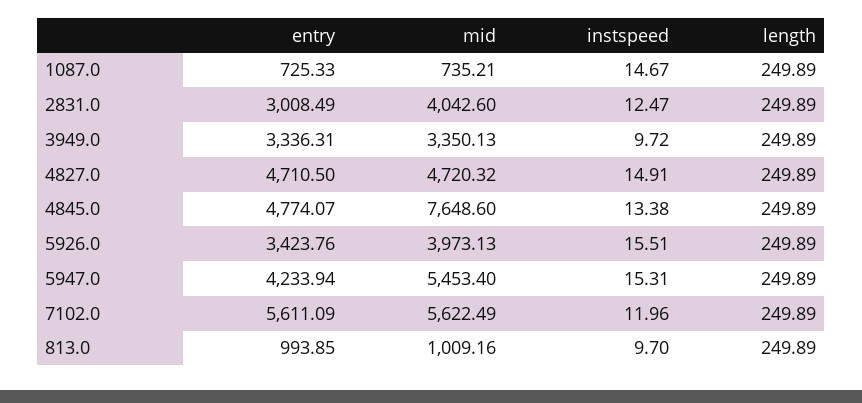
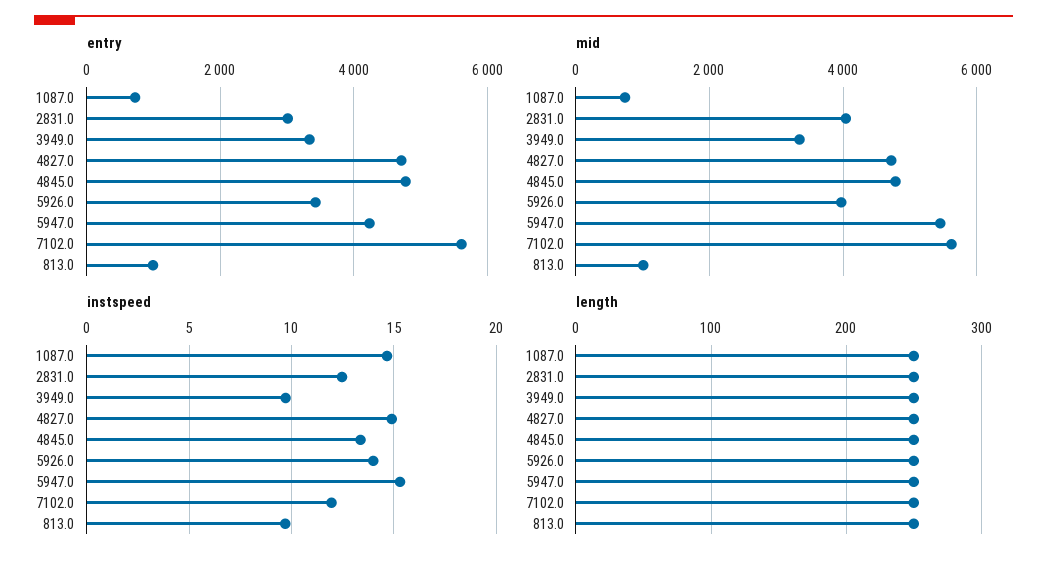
  {
    "entry": {
      "1087.0": 725.33,
      "2831.0": 3008.49,
      "3949.0": 3336.31,
      "4827.0": 4710.5,
      "4845.0": 4774.07,
      "5926.0": 3423.76,
      "5947.0": 4233.94,
      "7102.0": 5611.09,
      "813.0": 993.85
    },
    "mid": {
      "1087.0": 735.21,
      "2831.0": 4042.6,
      "3949.0": 3350.13,
      "4827.0": 4720.32,
-     "4845.0": 7648.6,
+     "4845.0": 4800,
      "5926.0": 3973.13,
      "5947.0": 5453.4,
      "7102.0": 5622.49,
      "813.0": 1009.16
    },
    "instspeed": {
      "1087.0": 14.67,
      "2831.0": 12.47,
      "3949.0": 9.72,
      "4827.0": 14.91,
      "4845.0": 13.38,
-     "5926.0": 15.51,
+     "5926.0": 14,
      "5947.0": 15.31,
      "7102.0": 11.96,
      "813.0": 9.7
    },
    "length": {
      "1087.0": 249.89,
      "2831.0": 249.89,
      "3949.0": 249.89,
      "4827.0": 249.89,
      "4845.0": 249.89,
      "5926.0": 249.89,
      "5947.0": 249.89,
      "7102.0": 249.89,
      "813.0": 249.89
    }
  }

